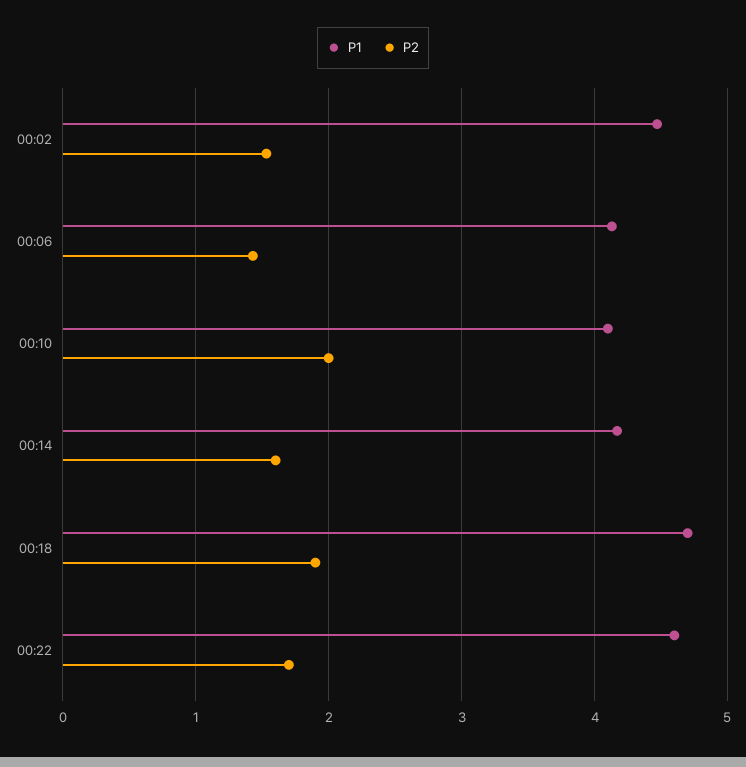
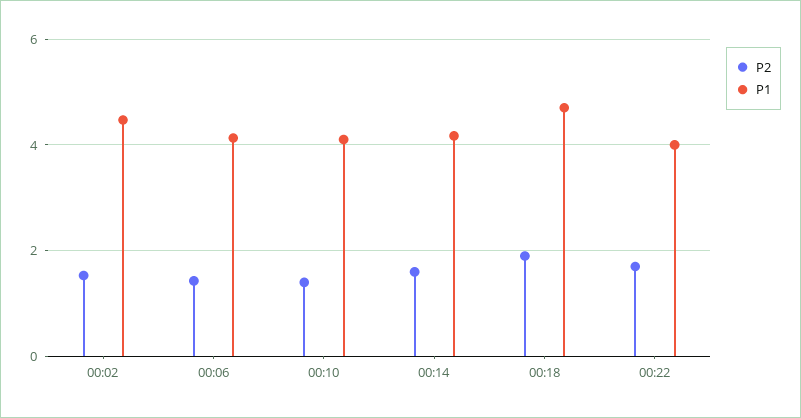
  {
    "P1": {
      "00:02": 4.5,
      "00:06": 4.1,
      "00:10": 4.1,
      "00:14": 4.2,
      "00:18": 4.7,
-     "00:22": 4.6
+     "00:22": 4
    },
    "P2": {
      "00:02": 1.5,
      "00:06": 1.4,
-     "00:10": 2,
+     "00:10": 1.4,
      "00:14": 1.6,
      "00:18": 1.9,
      "00:22": 1.7
    }
  }

